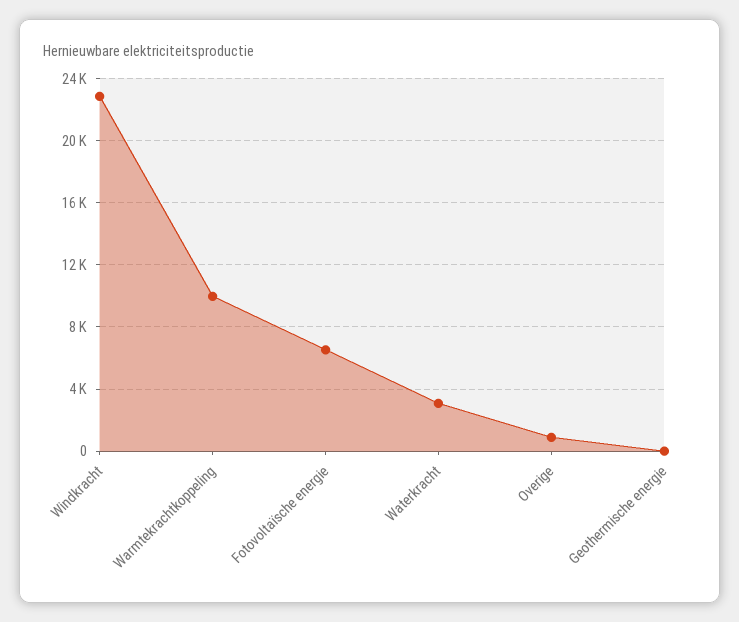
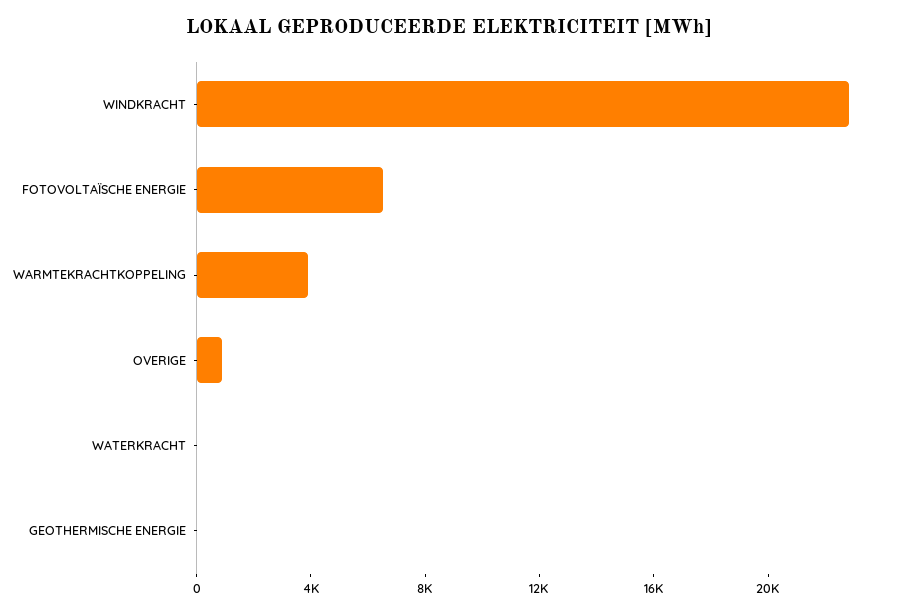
  {
    "Windkracht": 23000,
-   "Warmtekrachtkoppeling": 10000,
+   "Warmtekrachtkoppeling": 4000,
    "Fotovoltaïsche energie": 6500,
-   "Waterkracht": 3000,
+   "Waterkracht": 0,
    "Overige": 1000,
    "Geothermische energie": 0
  }

